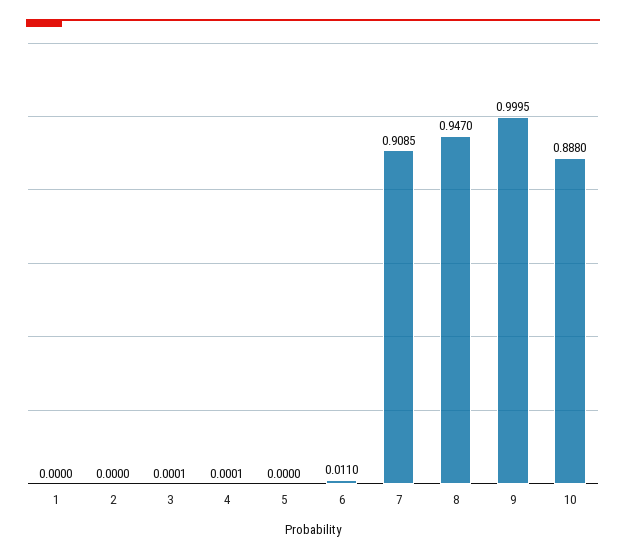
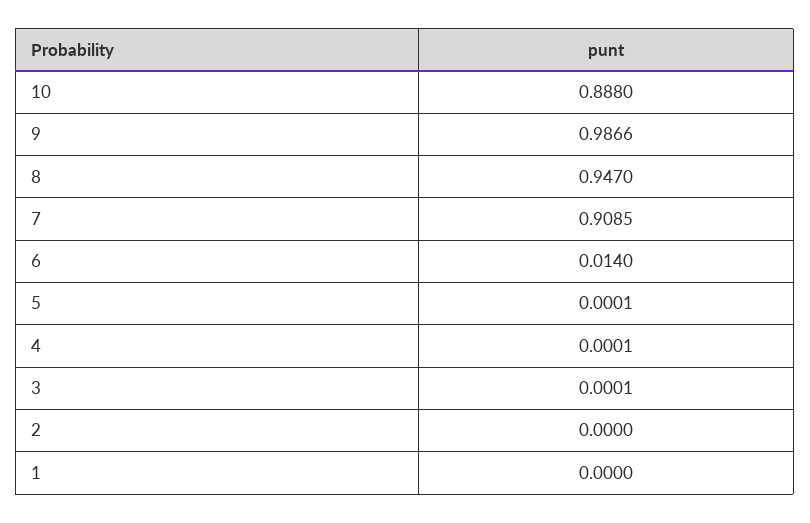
  {
    "1": 0,
    "2": 0,
    "3": 0.0001,
    "4": 0.0001,
-   "5": 0,
+   "5": 0.0001,
-   "6": 0.011,
+   "6": 0.014,
    "7": 0.9085,
    "8": 0.947,
-   "9": 0.9995,
+   "9": 0.9866,
    "10": 0.888
  }

